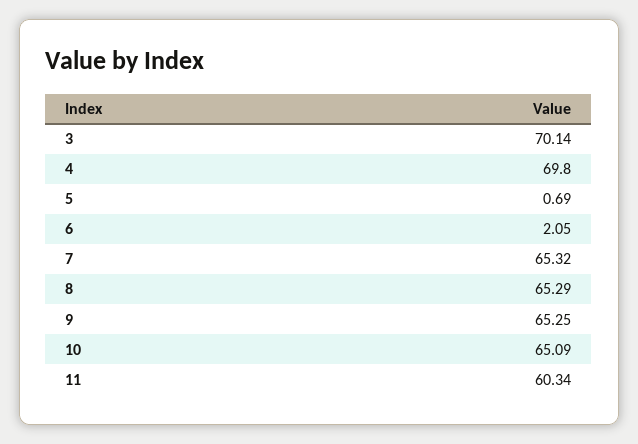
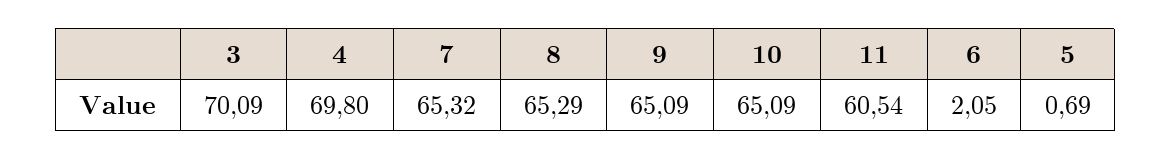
  {
-   "3": 70.14,
+   "3": 70.09,
    "4": 69.8,
    "5": 0.69,
    "6": 2.05,
    "7": 65.32,
    "8": 65.29,
-   "9": 65.25,
+   "9": 65.09,
    "10": 65.09,
-   "11": 60.34
+   "11": 60.54
  }

